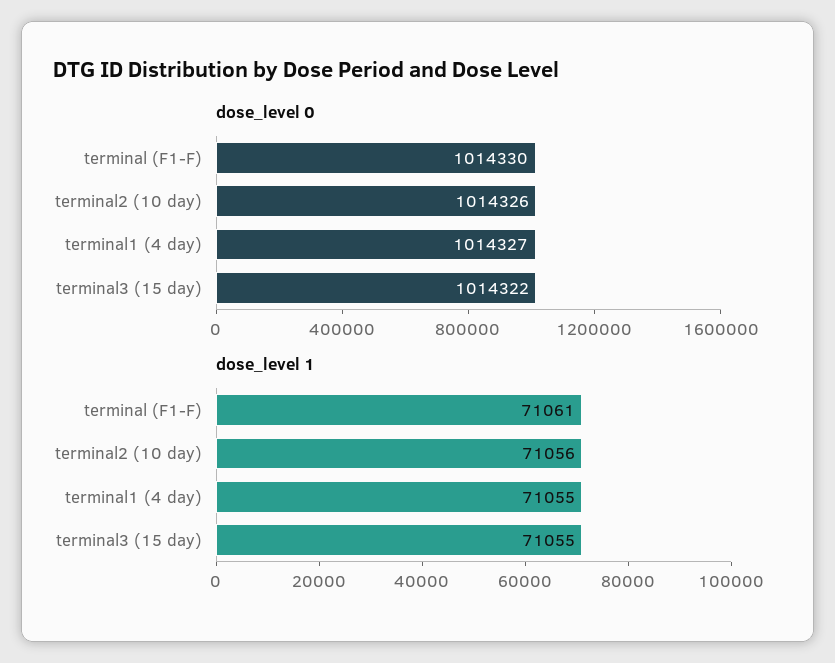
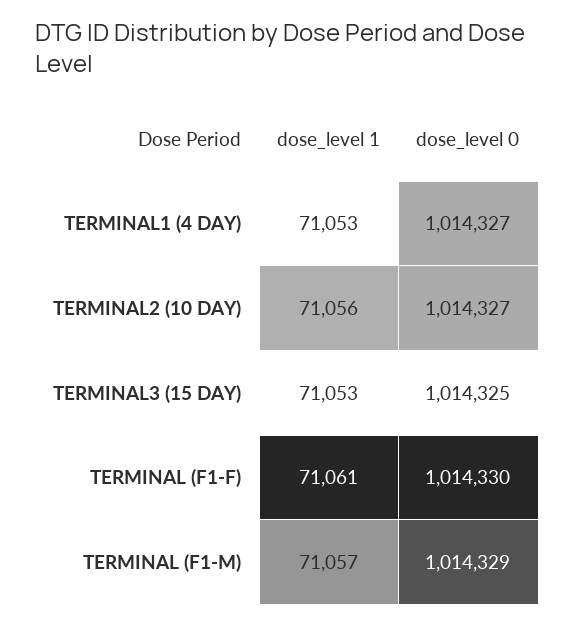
  {
    "dose_level 0": {
      "terminal (F1-F)": 1014330,
-     "terminal2 (10 day)": 1014326,
+     "terminal2 (10 day)": 1014327,
      "terminal1 (4 day)": 1014327,
-     "terminal3 (15 day)": 1014322
+     "terminal3 (15 day)": 1014325,
+     "TERMINAL (F1-M)": 1014329
    },
    "dose_level 1": {
      "terminal (F1-F)": 71061,
      "terminal2 (10 day)": 71056,
-     "terminal1 (4 day)": 71055,
+     "terminal1 (4 day)": 71053,
-     "terminal3 (15 day)": 71055
+     "terminal3 (15 day)": 71053,
+     "TERMINAL (F1-M)": 71057
    }
  }

